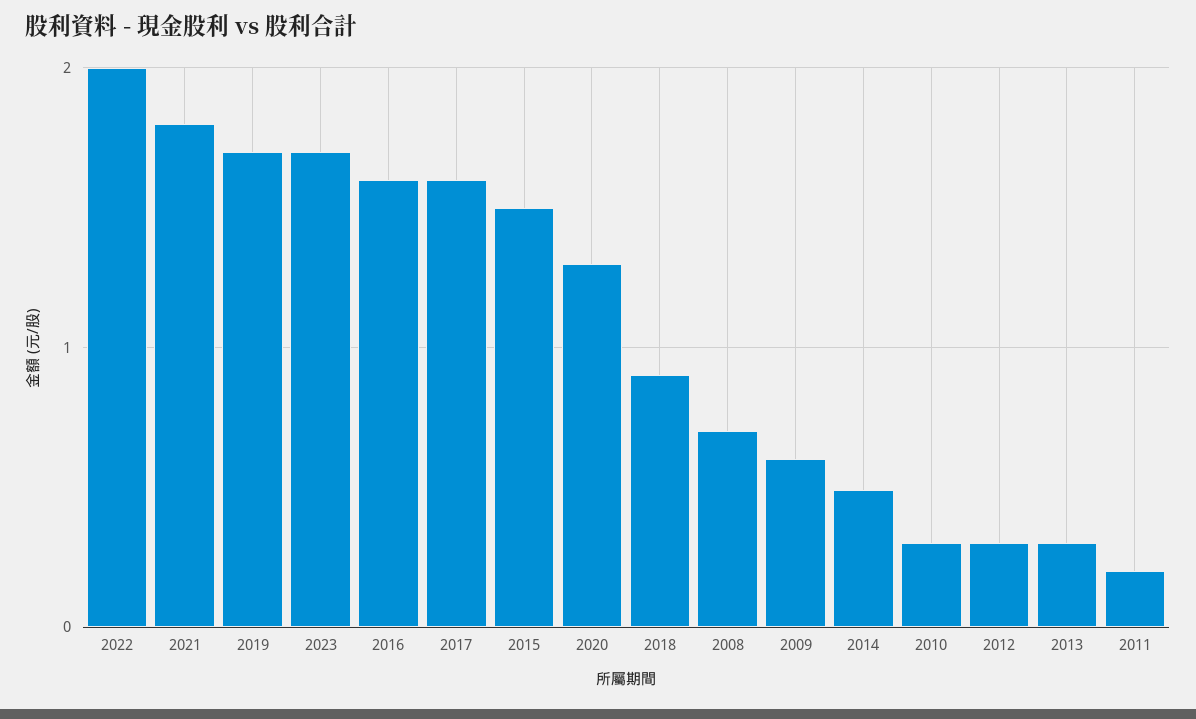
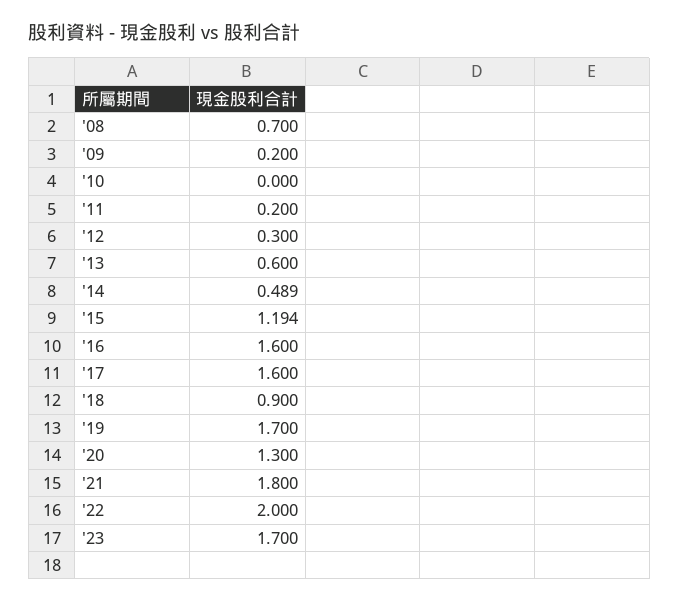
  {
    "2022": 2,
    "2021": 1.8,
    "2019": 1.7,
    "2023": 1.7,
    "2016": 1.6,
    "2017": 1.6,
-   "2015": 1.5,
+   "2015": 1.194,
    "2020": 1.3,
    "2018": 0.9,
    "2008": 0.7,
-   "2009": 0.6,
+   "2009": 0.2,
    "2014": 0.489,
-   "2010": 0.3,
+   "2010": 0,
    "2012": 0.3,
-   "2013": 0.3,
+   "2013": 0.6,
    "2011": 0.2
  }

